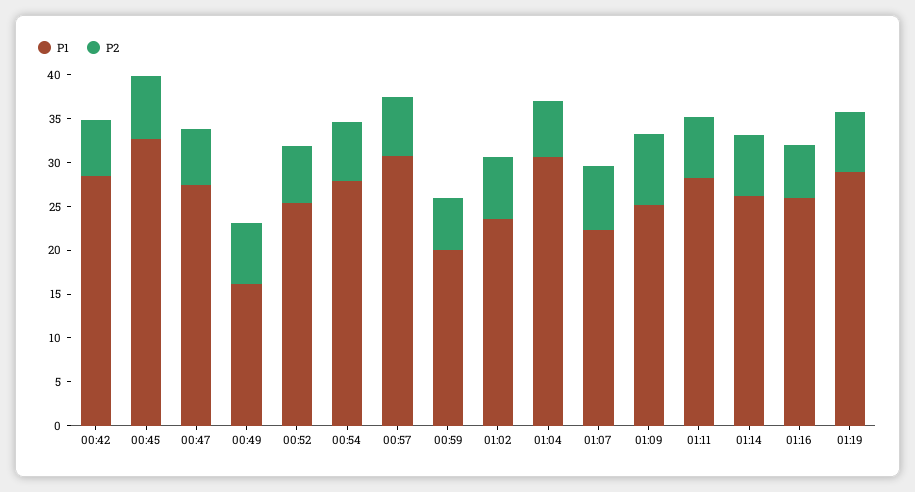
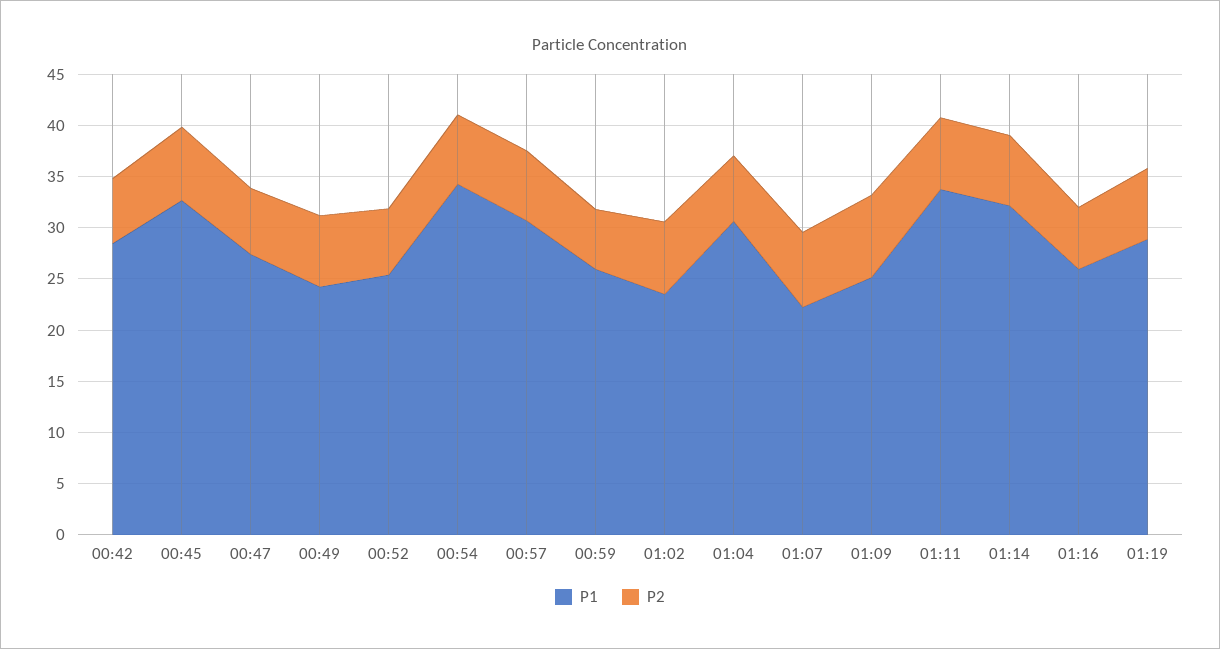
  {
    "P1": {
      "00:42": 28,
      "00:45": 33,
      "00:47": 27,
-     "00:49": 16,
+     "00:49": 24,
      "00:52": 25,
-     "00:54": 28,
+     "00:54": 34,
      "00:57": 31,
-     "00:59": 20,
+     "00:59": 26,
      "01:02": 24,
      "01:04": 31,
      "01:07": 22,
      "01:09": 25,
-     "01:11": 28,
+     "01:11": 34,
-     "01:14": 26,
+     "01:14": 32,
      "01:16": 26,
      "01:19": 29
    },
    "P2": {
      "00:42": 6,
      "00:45": 7,
      "00:47": 6,
      "00:49": 7,
      "00:52": 6,
      "00:54": 7,
      "00:57": 7,
      "00:59": 6,
      "01:02": 7,
      "01:04": 6,
      "01:07": 7,
      "01:09": 8,
      "01:11": 7,
      "01:14": 7,
      "01:16": 6,
      "01:19": 7
    }
  }

